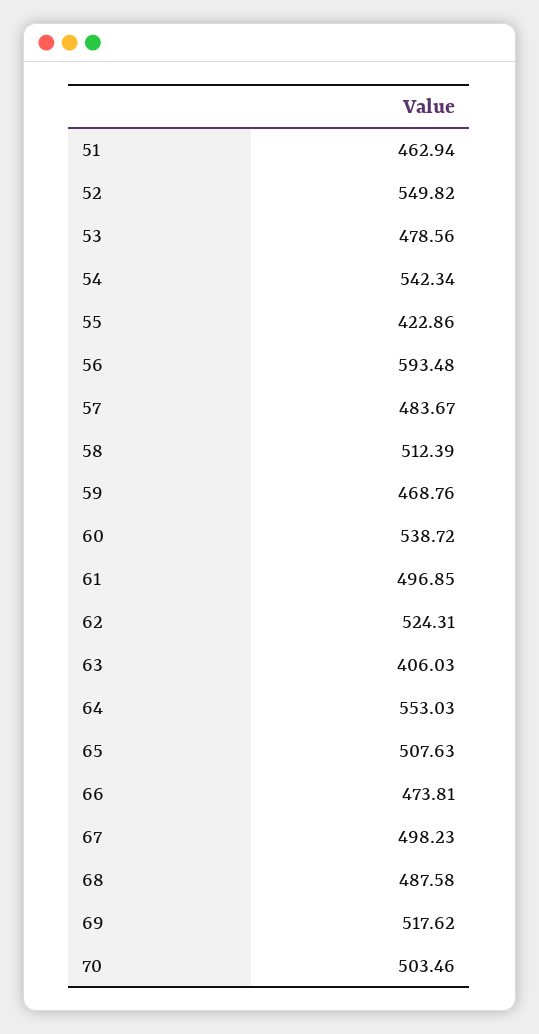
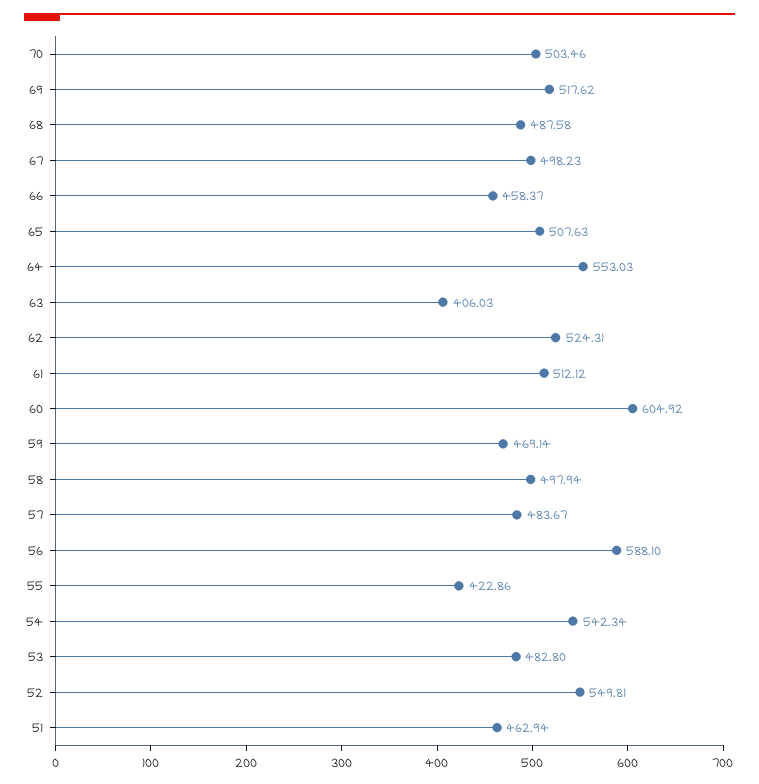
  {
    "51": 462.94,
-   "52": 549.82,
+   "52": 549.81,
-   "53": 478.56,
+   "53": 482.8,
    "54": 542.34,
    "55": 422.86,
-   "56": 593.48,
+   "56": 588.1,
    "57": 483.67,
-   "58": 512.39,
+   "58": 497.94,
-   "59": 468.76,
+   "59": 469.14,
-   "60": 538.72,
+   "60": 604.92,
-   "61": 496.85,
+   "61": 512.12,
    "62": 524.31,
    "63": 406.03,
    "64": 553.03,
    "65": 507.63,
-   "66": 473.81,
+   "66": 458.37,
    "67": 498.23,
    "68": 487.58,
    "69": 517.62,
    "70": 503.46
  }

